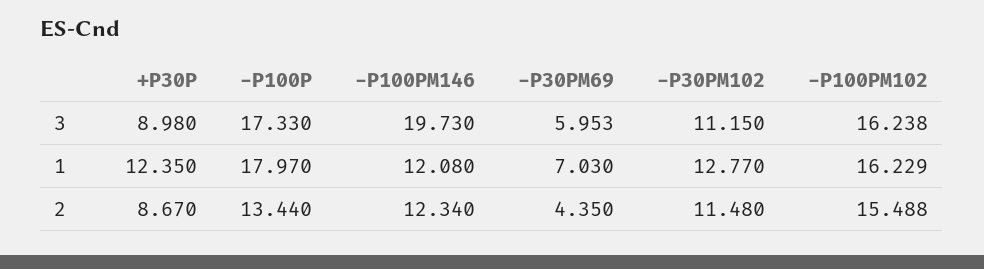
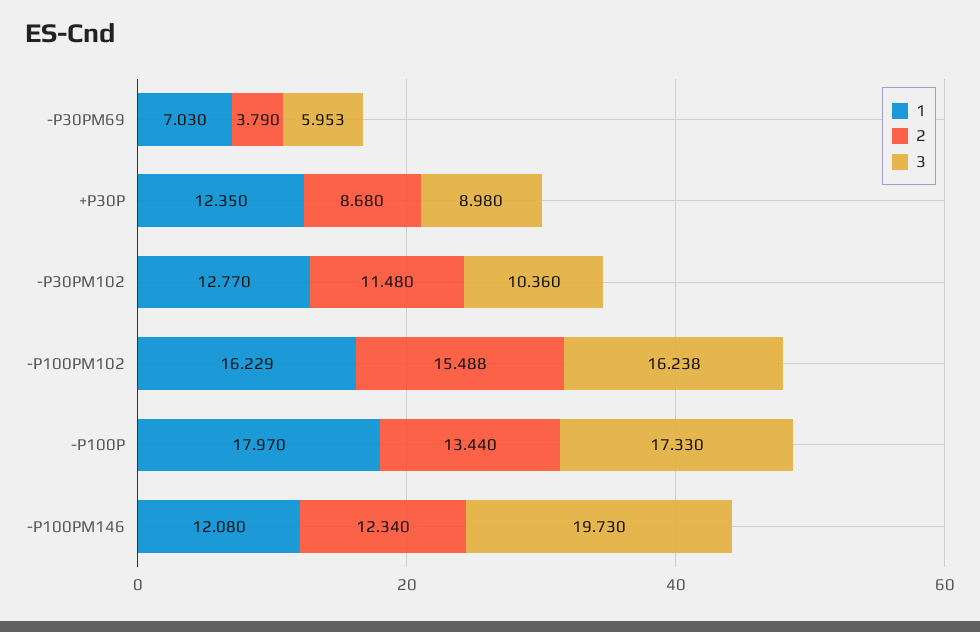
  {
    "3": {
      "+P30P": 8.98,
      "-P100P": 17.33,
      "-P100PM146": 19.73,
      "-P30PM69": 5.953,
-     "-P30PM102": 11.15,
+     "-P30PM102": 10.36,
      "-P100PM102": 16.238
    },
    "1": {
      "+P30P": 12.35,
      "-P100P": 17.97,
      "-P100PM146": 12.08,
      "-P30PM69": 7.03,
      "-P30PM102": 12.77,
      "-P100PM102": 16.229
    },
    "2": {
-     "+P30P": 8.67,
+     "+P30P": 8.68,
      "-P100P": 13.44,
      "-P100PM146": 12.34,
-     "-P30PM69": 4.35,
+     "-P30PM69": 3.79,
      "-P30PM102": 11.48,
      "-P100PM102": 15.488
    }
  }

